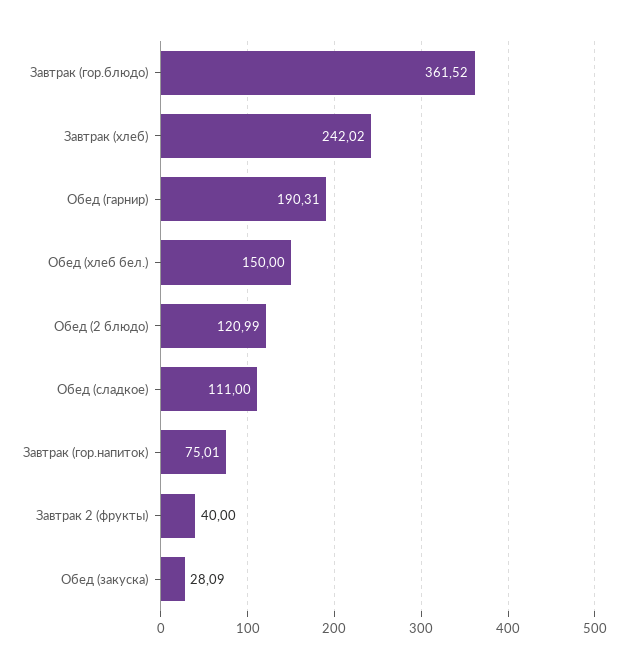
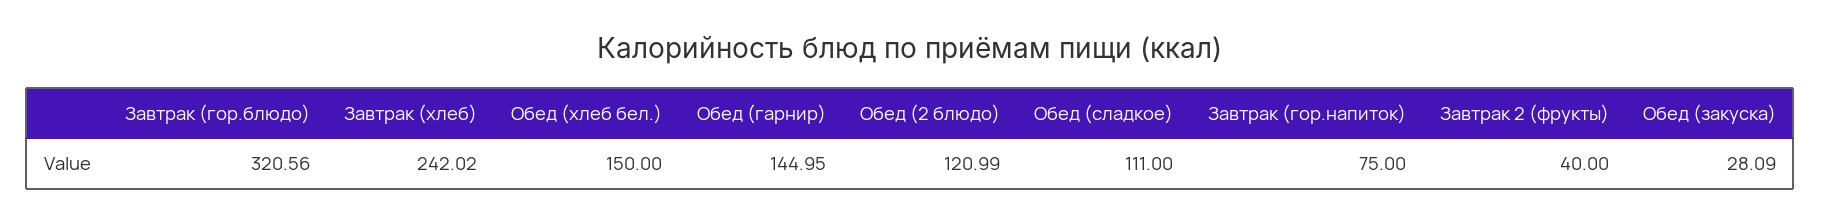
  {
-   "Завтрак (гор.блюдо)": 361.52,
+   "Завтрак (гор.блюдо)": 320.56,
    "Завтрак (хлеб)": 242.02,
-   "Обед (гарнир)": 190.31,
+   "Обед (гарнир)": 144.95,
    "Обед (хлеб бел.)": 150,
    "Обед (2 блюдо)": 120.99,
    "Обед (сладкое)": 111,
-   "Завтрак (гор.напиток)": 75.01,
+   "Завтрак (гор.напиток)": 75,
    "Завтрак 2 (фрукты)": 40,
    "Обед (закуска)": 28.09
  }

